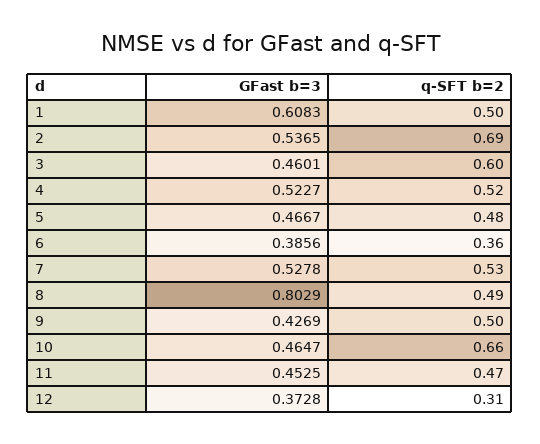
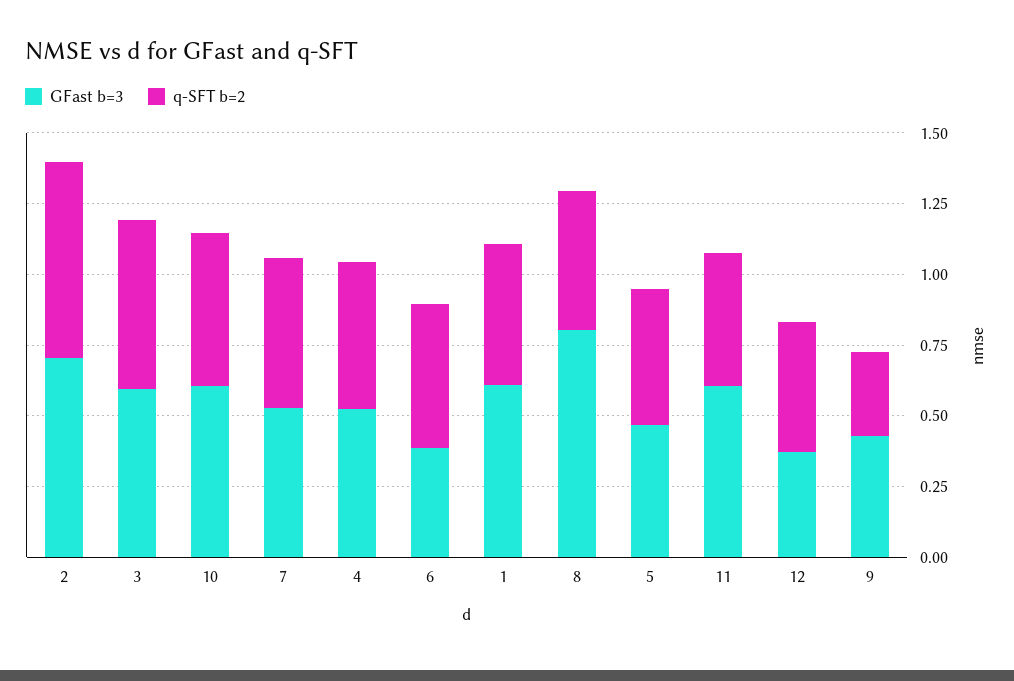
  {
    "GFast b=3": {
      "1": 0.6083,
-     "2": 0.5365,
+     "2": 0.7,
-     "3": 0.4601,
+     "3": 0.6,
      "4": 0.5227,
      "5": 0.4667,
      "6": 0.3856,
      "7": 0.5278,
      "8": 0.8029,
      "9": 0.4269,
-     "10": 0.4647,
+     "10": 0.6,
-     "11": 0.4525,
+     "11": 0.6,
      "12": 0.3728
    },
    "q-SFT b=2": {
      "1": 0.5,
      "2": 0.69,
      "3": 0.6,
      "4": 0.52,
      "5": 0.48,
-     "6": 0.36,
+     "6": 0.5,
      "7": 0.53,
      "8": 0.49,
-     "9": 0.5,
+     "9": 0.3,
-     "10": 0.66,
+     "10": 0.55,
      "11": 0.47,
-     "12": 0.31
+     "12": 0.45
    }
  }

